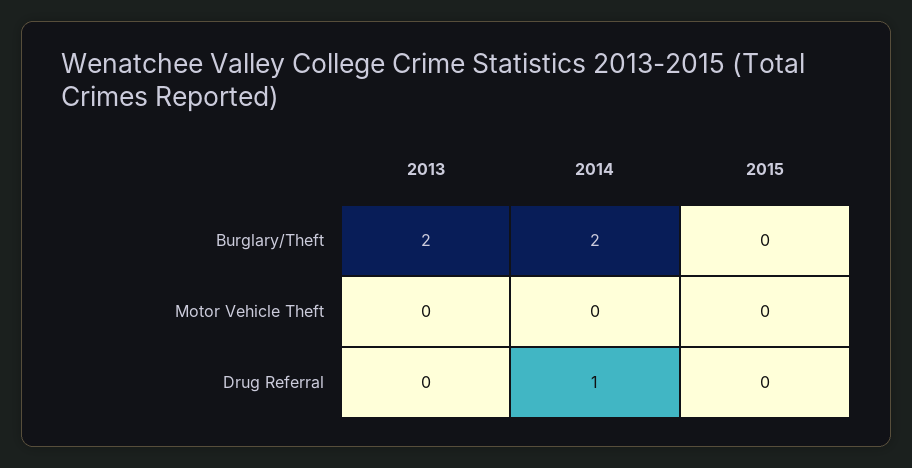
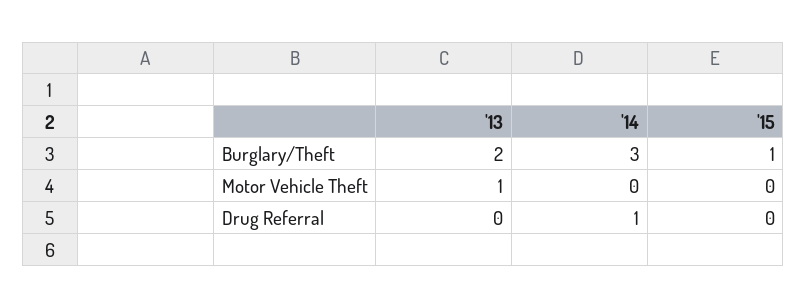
  {
    "2013": {
      "Burglary/Theft": 2,
-     "Motor Vehicle Theft": 0,
+     "Motor Vehicle Theft": 1,
      "Drug Referral": 0
    },
    "2014": {
-     "Burglary/Theft": 2,
+     "Burglary/Theft": 3,
      "Motor Vehicle Theft": 0,
      "Drug Referral": 1
    },
    "2015": {
-     "Burglary/Theft": 0,
+     "Burglary/Theft": 1,
      "Motor Vehicle Theft": 0,
      "Drug Referral": 0
    }
  }

